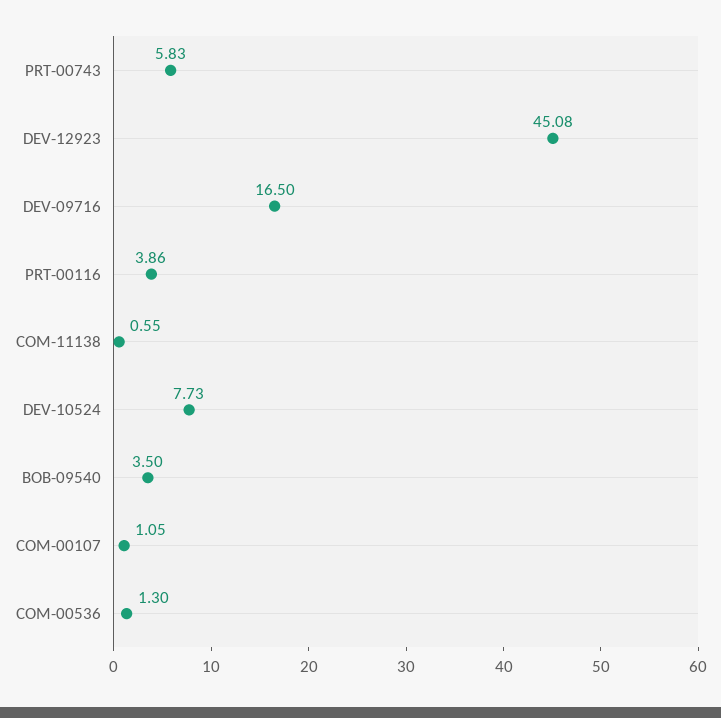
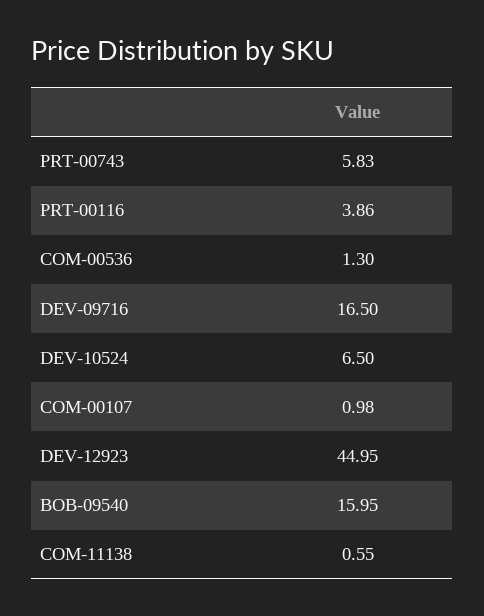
  {
    "PRT-00743": 5.83,
-   "DEV-12923": 45.08,
+   "DEV-12923": 44.95,
    "DEV-09716": 16.5,
    "PRT-00116": 3.86,
    "COM-11138": 0.55,
-   "DEV-10524": 7.73,
+   "DEV-10524": 6.5,
-   "BOB-09540": 3.5,
+   "BOB-09540": 15.95,
-   "COM-00107": 1.05,
+   "COM-00107": 0.98,
    "COM-00536": 1.3
  }

